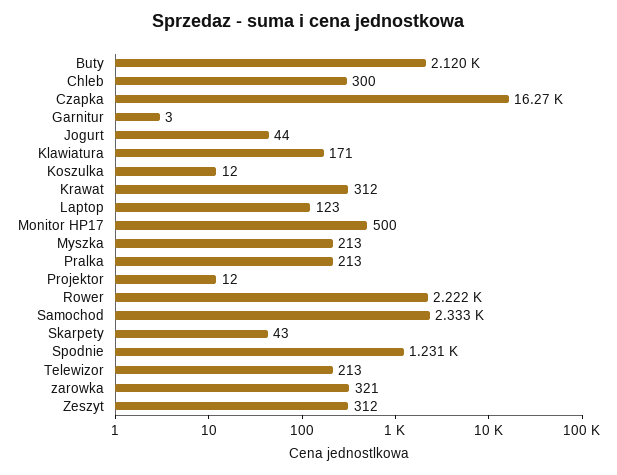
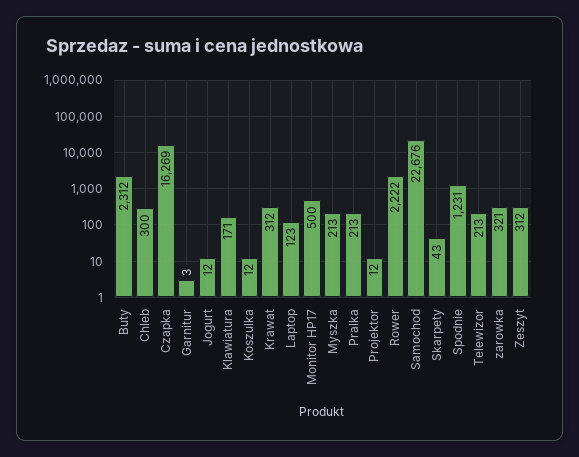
  {
-   "Buty": 2120,
+   "Buty": 2312,
    "Chleb": 300,
    "Czapka": 16269,
    "Garnitur": 3,
-   "Jogurt": 44,
+   "Jogurt": 12,
    "Klawiatura": 171,
    "Koszulka": 12,
    "Krawat": 312,
    "Laptop": 123,
    "Monitor HP17": 500,
    "Myszka": 213,
    "Pralka": 213,
    "Projektor": 12,
    "Rower": 2222,
-   "Samochod": 2333,
+   "Samochod": 22676,
    "Skarpety": 43,
    "Spodnie": 1231,
    "Telewizor": 213,
    "zarowka": 321,
    "Zeszyt": 312
  }

